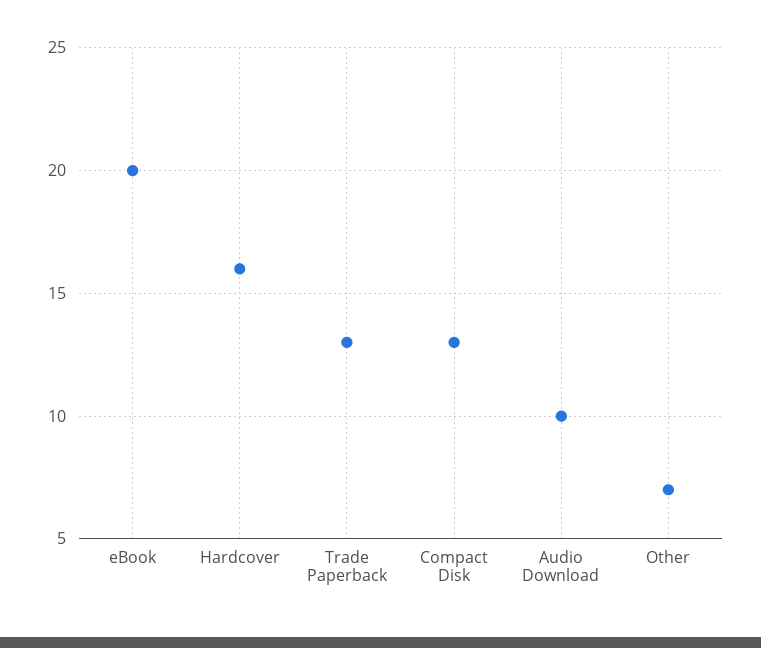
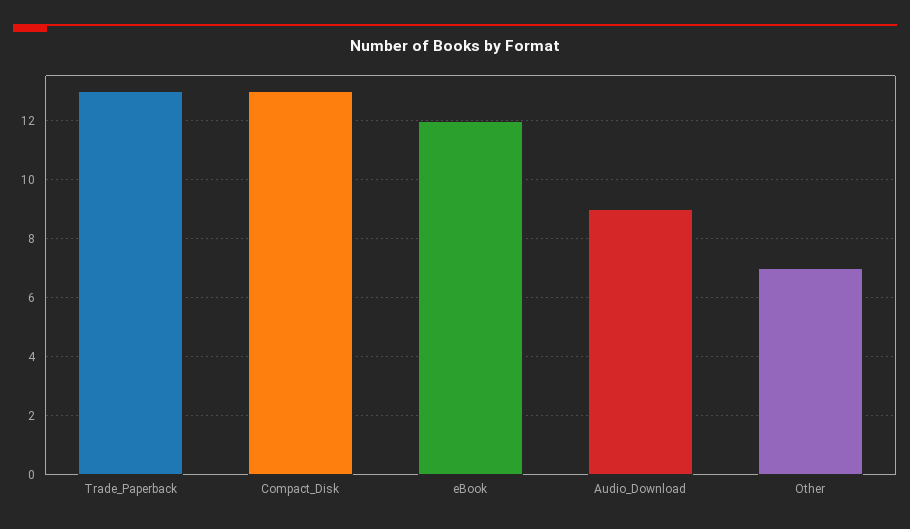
  {
-   "eBook": 20,
+   "eBook": 12,
-   "Hardcover": 16,
    "Trade Paperback": 13,
    "Compact Disk": 13,
-   "Audio Download": 10,
+   "Audio Download": 9,
    "Other": 7
  }

